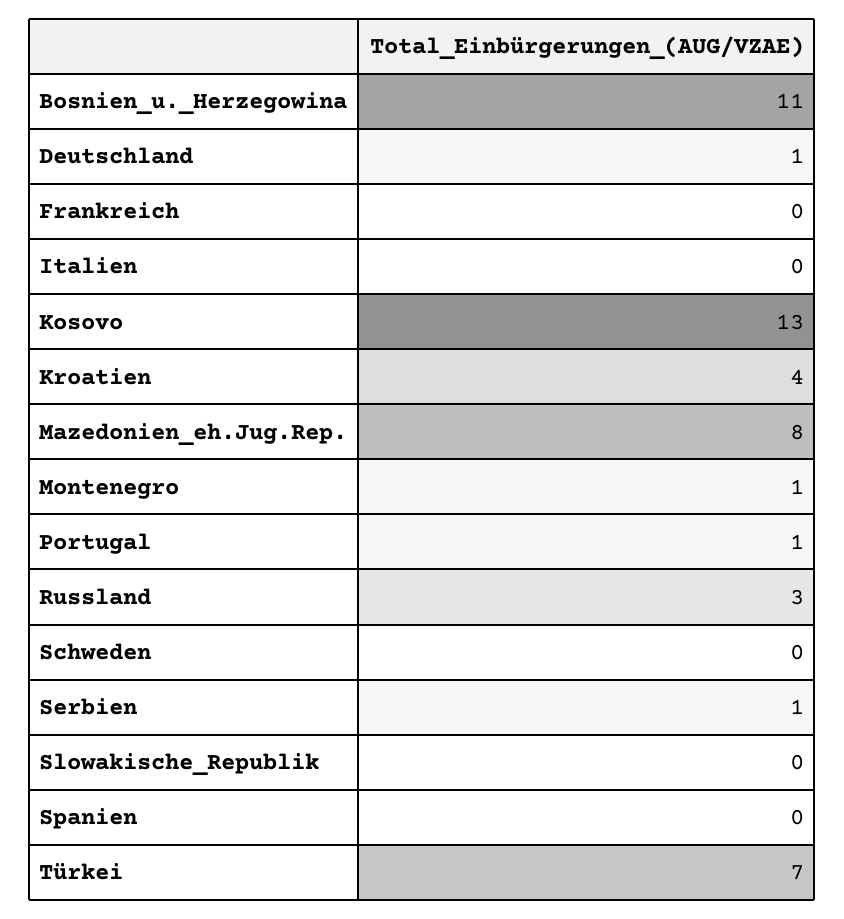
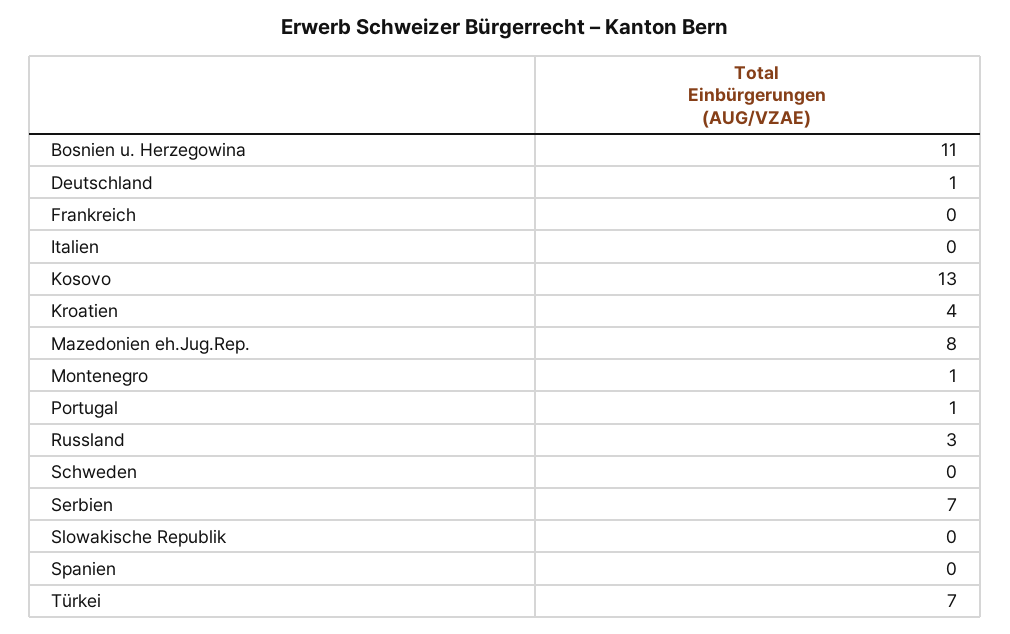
  {
    "Bosnien_u._Herzegowina": 11,
    "Deutschland": 1,
    "Frankreich": 0,
    "Italien": 0,
    "Kosovo": 13,
    "Kroatien": 4,
    "Mazedonien_eh.Jug.Rep.": 8,
    "Montenegro": 1,
    "Portugal": 1,
    "Russland": 3,
    "Schweden": 0,
-   "Serbien": 1,
+   "Serbien": 7,
    "Slowakische_Republik": 0,
    "Spanien": 0,
    "Türkei": 7
  }

